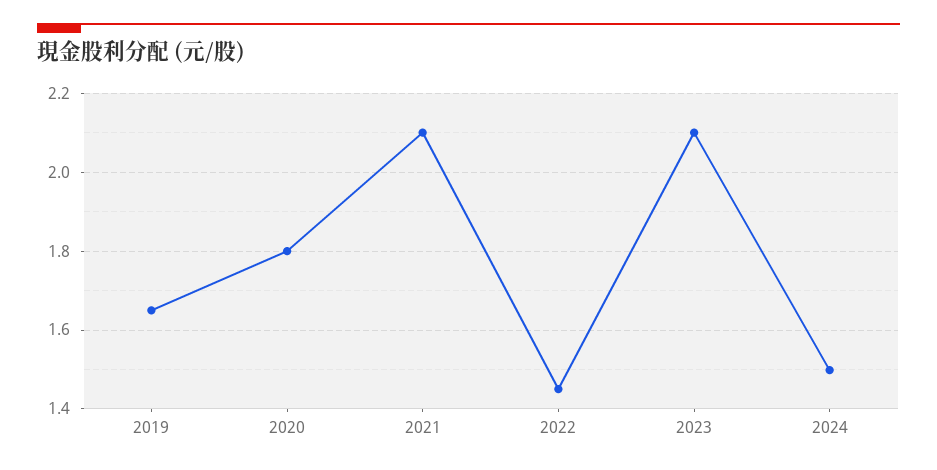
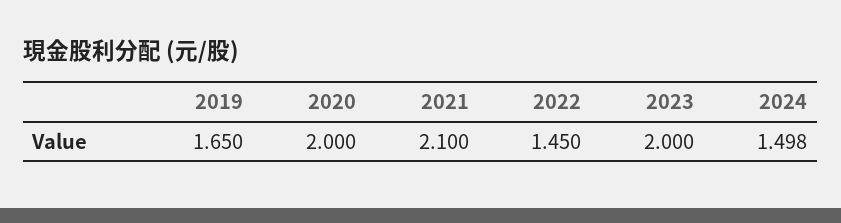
  {
    "2019": 1.65,
-   "2020": 1.8,
+   "2020": 2,
    "2021": 2.1,
    "2022": 1.45,
-   "2023": 2.1,
+   "2023": 2,
    "2024": 1.498
  }

